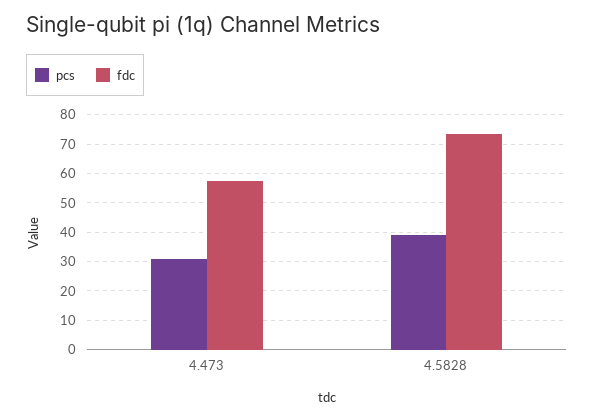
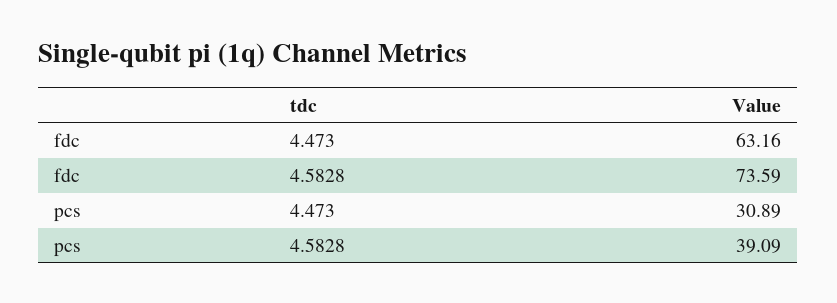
  {
    "pcs": {
      "4.473": 30.89,
      "4.5828": 39.09
    },
    "fdc": {
-     "4.473": 57.5,
+     "4.473": 63.16,
      "4.5828": 73.59
    }
  }

